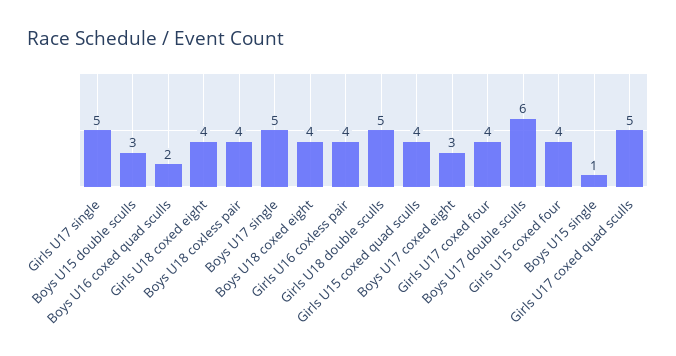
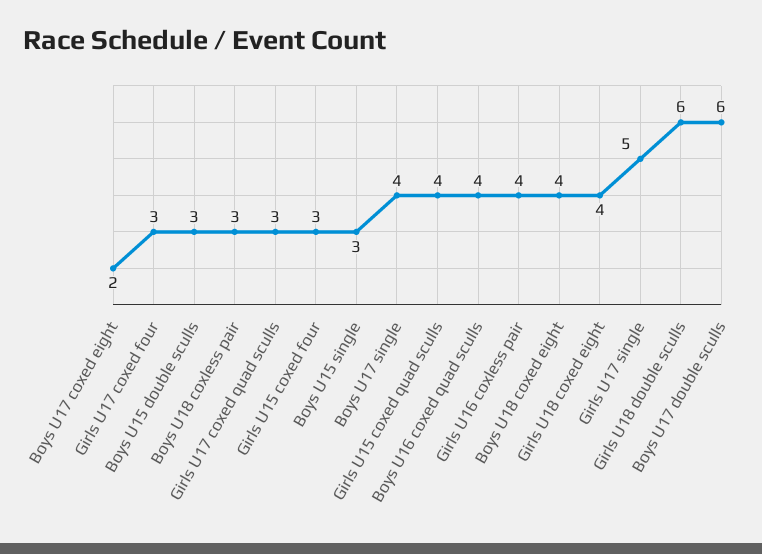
  {
    "Girls U17 single": 5,
    "Boys U15 double sculls": 3,
-   "Boys U16 coxed quad sculls": 2,
+   "Boys U16 coxed quad sculls": 4,
    "Girls U18 coxed eight": 4,
-   "Boys U18 coxless pair": 4,
+   "Boys U18 coxless pair": 3,
-   "Boys U17 single": 5,
+   "Boys U17 single": 4,
    "Boys U18 coxed eight": 4,
    "Girls U16 coxless pair": 4,
-   "Girls U18 double sculls": 5,
+   "Girls U18 double sculls": 6,
    "Girls U15 coxed quad sculls": 4,
-   "Boys U17 coxed eight": 3,
+   "Boys U17 coxed eight": 2,
-   "Girls U17 coxed four": 4,
+   "Girls U17 coxed four": 3,
    "Boys U17 double sculls": 6,
-   "Girls U15 coxed four": 4,
+   "Girls U15 coxed four": 3,
-   "Boys U15 single": 1,
+   "Boys U15 single": 3,
-   "Girls U17 coxed quad sculls": 5
+   "Girls U17 coxed quad sculls": 3
  }

